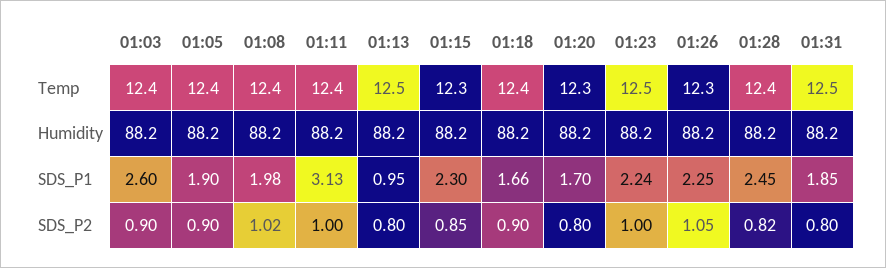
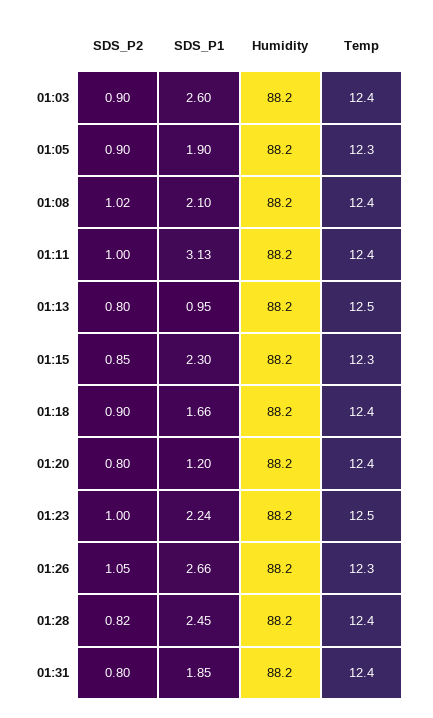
  {
    "01:03": {
      "Temp": 12.4,
      "Humidity": 88.2,
      "SDS_P1": 2.6,
      "SDS_P2": 0.9
    },
    "01:05": {
-     "Temp": 12.4,
+     "Temp": 12.3,
      "Humidity": 88.2,
      "SDS_P1": 1.9,
      "SDS_P2": 0.9
    },
    "01:08": {
      "Temp": 12.4,
      "Humidity": 88.2,
-     "SDS_P1": 1.98,
+     "SDS_P1": 2.1,
      "SDS_P2": 1.02
    },
    "01:11": {
      "Temp": 12.4,
      "Humidity": 88.2,
      "SDS_P1": 3.13,
      "SDS_P2": 1
    },
    "01:13": {
      "Temp": 12.5,
      "Humidity": 88.2,
      "SDS_P1": 0.95,
      "SDS_P2": 0.8
    },
    "01:15": {
      "Temp": 12.3,
      "Humidity": 88.2,
      "SDS_P1": 2.3,
      "SDS_P2": 0.85
    },
    "01:18": {
      "Temp": 12.4,
      "Humidity": 88.2,
      "SDS_P1": 1.66,
      "SDS_P2": 0.9
    },
    "01:20": {
-     "Temp": 12.3,
+     "Temp": 12.4,
      "Humidity": 88.2,
-     "SDS_P1": 1.7,
+     "SDS_P1": 1.2,
      "SDS_P2": 0.8
    },
    "01:23": {
      "Temp": 12.5,
      "Humidity": 88.2,
      "SDS_P1": 2.24,
      "SDS_P2": 1
    },
    "01:26": {
      "Temp": 12.3,
      "Humidity": 88.2,
-     "SDS_P1": 2.25,
+     "SDS_P1": 2.66,
      "SDS_P2": 1.05
    },
    "01:28": {
      "Temp": 12.4,
      "Humidity": 88.2,
      "SDS_P1": 2.45,
      "SDS_P2": 0.82
    },
    "01:31": {
-     "Temp": 12.5,
+     "Temp": 12.4,
      "Humidity": 88.2,
      "SDS_P1": 1.85,
      "SDS_P2": 0.8
    }
  }

